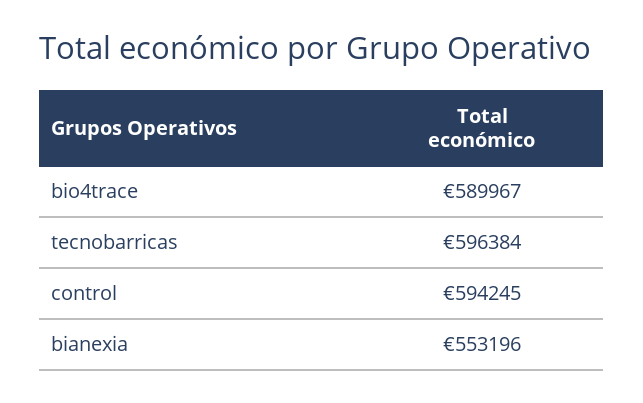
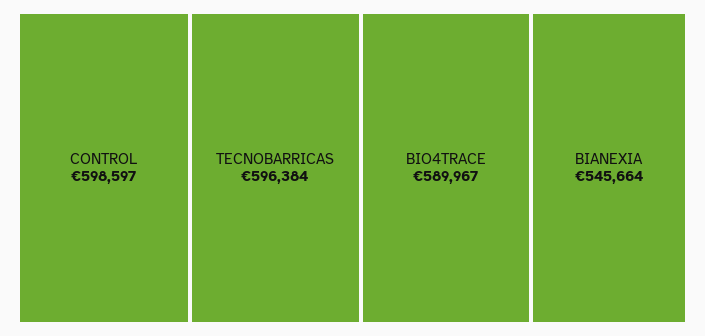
  {
    "bio4trace": 589967,
    "tecnobarricas": 596384,
-   "control": 594245,
+   "control": 598597,
-   "bianexia": 553196
+   "bianexia": 545664
  }

